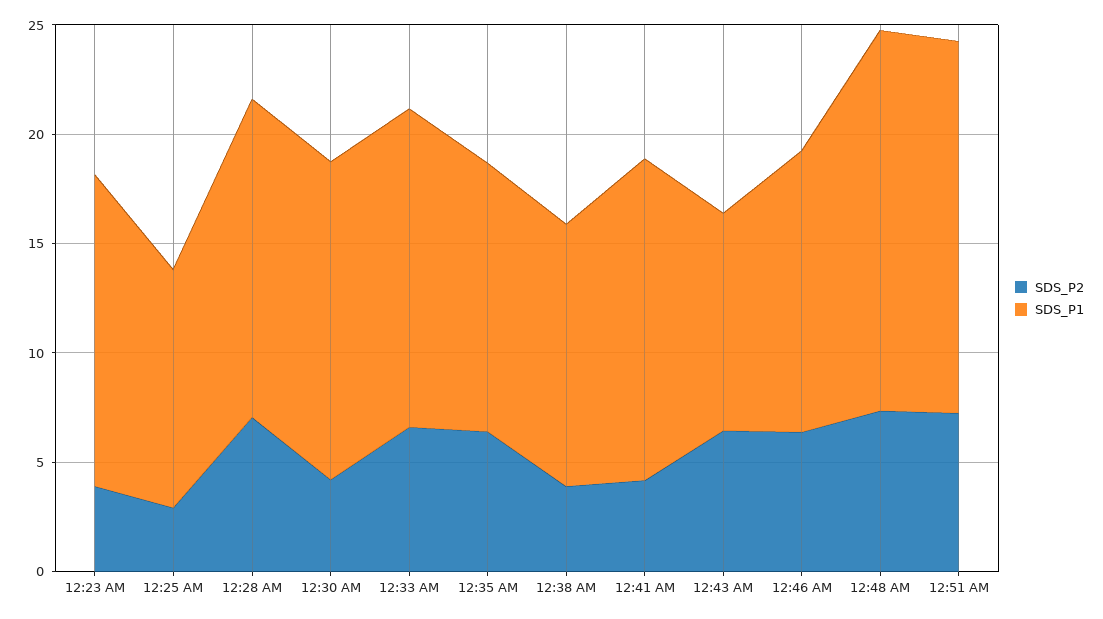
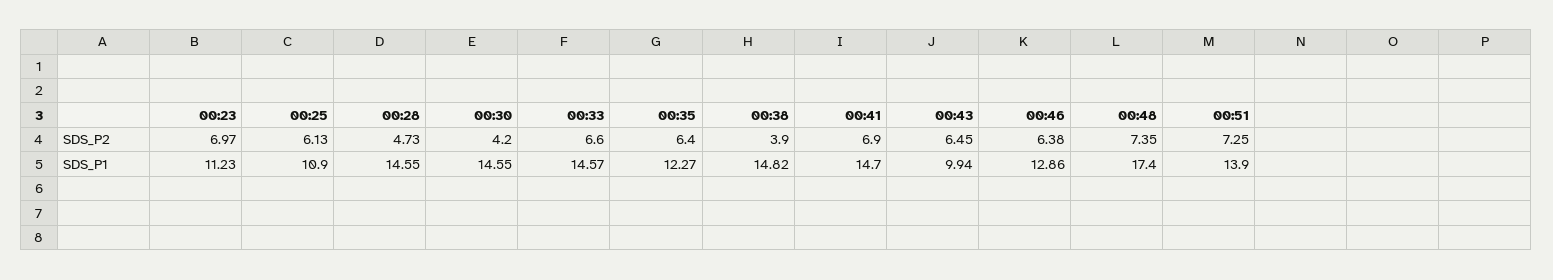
  {
    "SDS_P2": {
-     "12:23 AM": 4,
+     "12:23 AM": 6.97,
-     "12:25 AM": 3,
+     "12:25 AM": 6.13,
-     "12:28 AM": 7,
+     "12:28 AM": 4.73,
      "12:30 AM": 4.2,
      "12:33 AM": 6.6,
      "12:35 AM": 6.4,
      "12:38 AM": 3.9,
-     "12:41 AM": 4,
+     "12:41 AM": 6.9,
      "12:43 AM": 6.45,
      "12:46 AM": 6.38,
      "12:48 AM": 7.35,
      "12:51 AM": 7.25
    },
    "SDS_P1": {
-     "12:23 AM": 14,
+     "12:23 AM": 11.23,
      "12:25 AM": 10.9,
      "12:28 AM": 14.55,
      "12:30 AM": 14.55,
      "12:33 AM": 14.57,
      "12:35 AM": 12.27,
-     "12:38 AM": 12,
+     "12:38 AM": 14.82,
      "12:41 AM": 14.7,
      "12:43 AM": 9.94,
      "12:46 AM": 12.86,
      "12:48 AM": 17.4,
-     "12:51 AM": 17
+     "12:51 AM": 13.9
    }
  }

